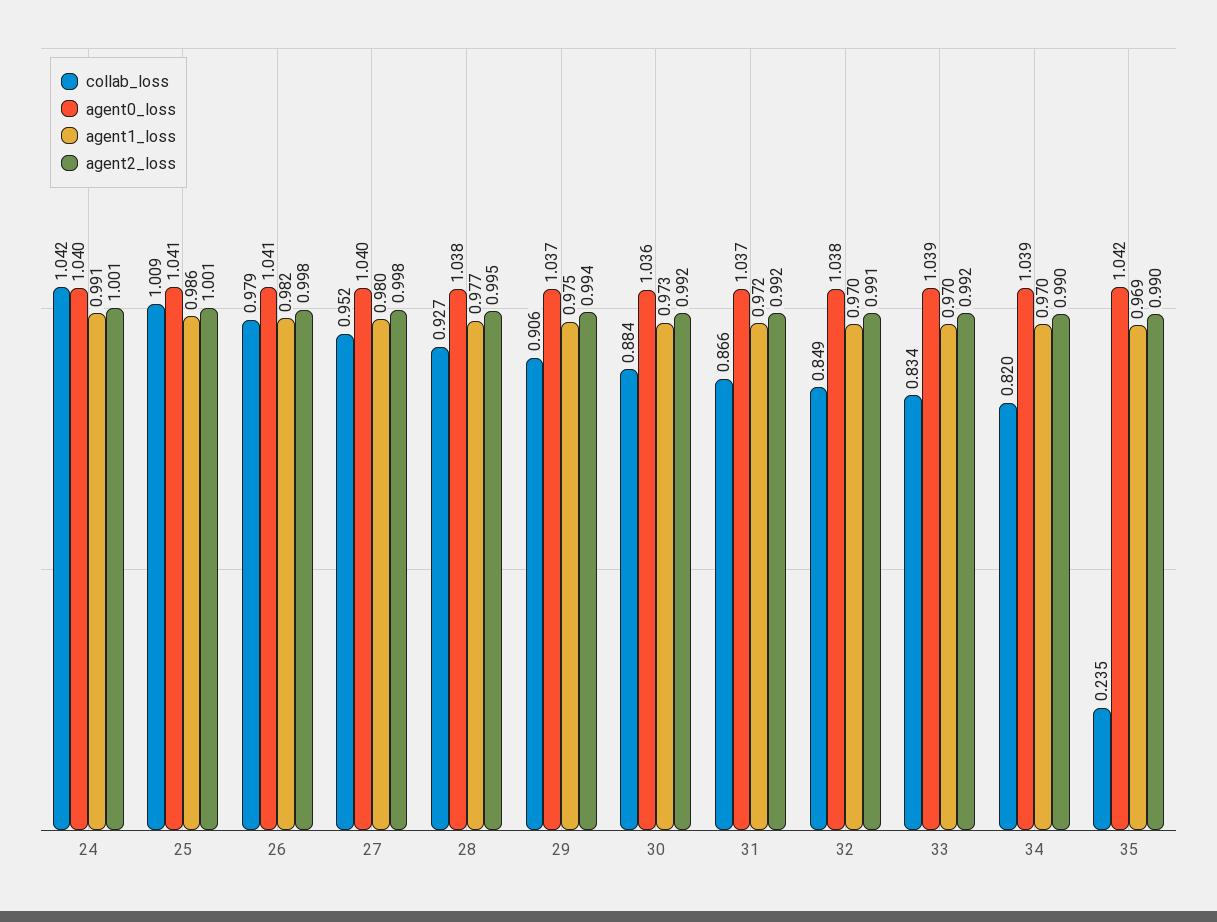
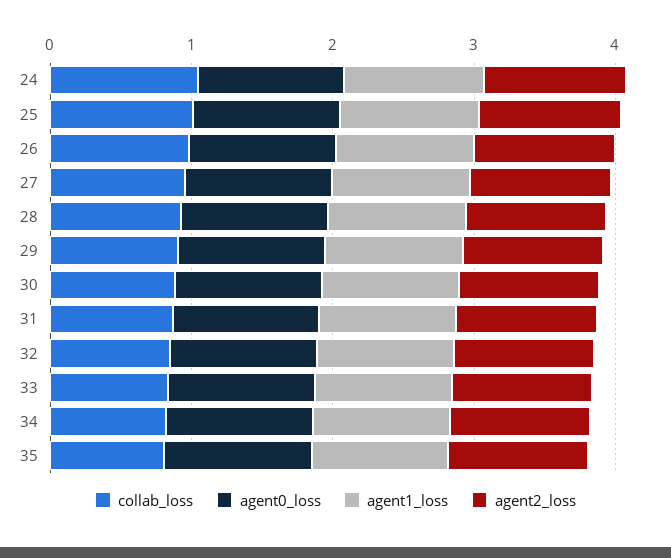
  {
    "collab_loss": {
      "24": 1.042,
      "25": 1.009,
      "26": 0.979,
      "27": 0.952,
      "28": 0.927,
      "29": 0.906,
      "30": 0.884,
      "31": 0.866,
      "32": 0.849,
      "33": 0.834,
      "34": 0.82,
-     "35": 0.235
+     "35": 0.8
    },
    "agent0_loss": {
      "24": 1.04,
      "25": 1.041,
      "26": 1.041,
      "27": 1.04,
      "28": 1.038,
      "29": 1.037,
      "30": 1.036,
      "31": 1.037,
      "32": 1.038,
      "33": 1.039,
      "34": 1.039,
      "35": 1.042
    },
    "agent1_loss": {
      "24": 0.991,
      "25": 0.986,
      "26": 0.982,
      "27": 0.98,
      "28": 0.977,
      "29": 0.975,
      "30": 0.973,
      "31": 0.972,
      "32": 0.97,
      "33": 0.97,
      "34": 0.97,
      "35": 0.969
    },
    "agent2_loss": {
      "24": 1.001,
      "25": 1.001,
      "26": 0.998,
      "27": 0.998,
      "28": 0.995,
      "29": 0.994,
      "30": 0.992,
      "31": 0.992,
      "32": 0.991,
      "33": 0.992,
      "34": 0.99,
      "35": 0.99
    }
  }

